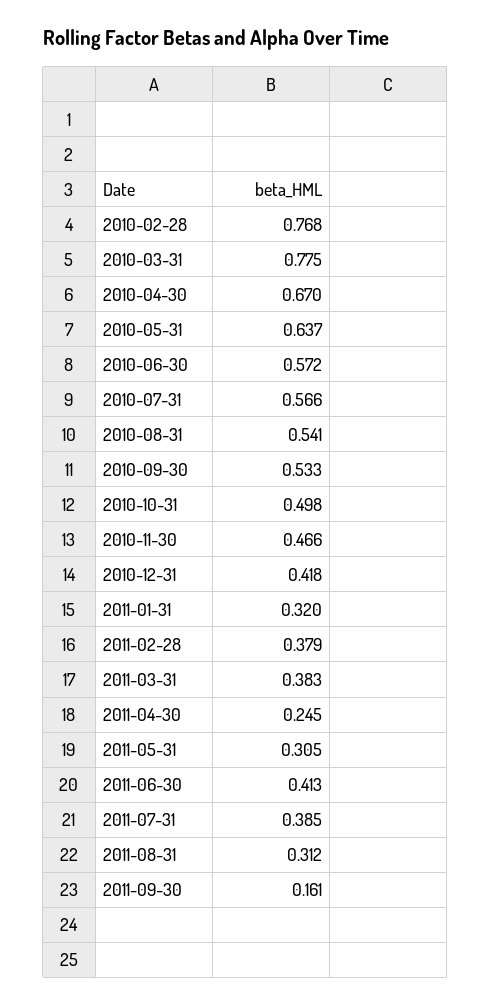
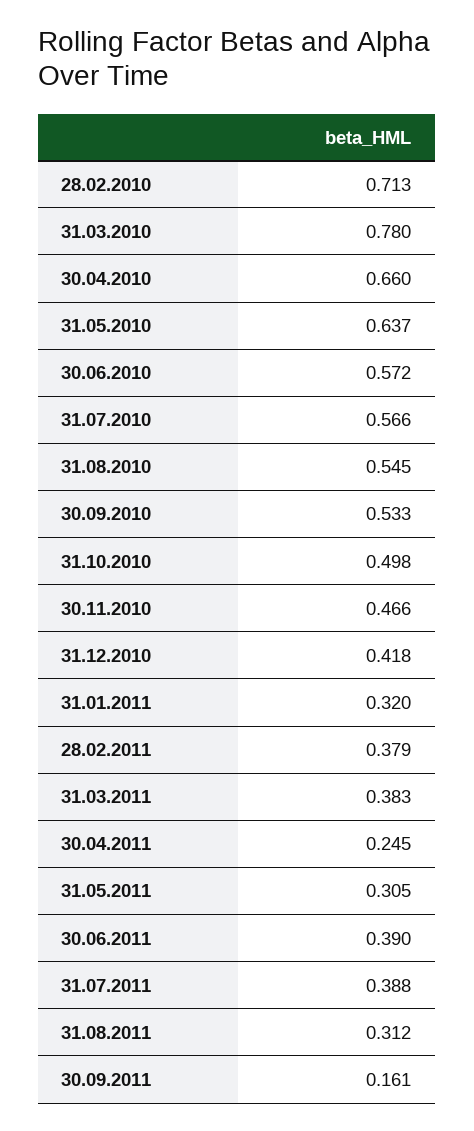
  {
-   "2010-02-28": 0.768,
+   "2010-02-28": 0.713,
-   "2010-03-31": 0.775,
+   "2010-03-31": 0.78,
-   "2010-04-30": 0.67,
+   "2010-04-30": 0.66,
    "2010-05-31": 0.637,
    "2010-06-30": 0.572,
    "2010-07-31": 0.566,
-   "2010-08-31": 0.541,
+   "2010-08-31": 0.545,
    "2010-09-30": 0.533,
    "2010-10-31": 0.498,
    "2010-11-30": 0.466,
    "2010-12-31": 0.418,
    "2011-01-31": 0.32,
    "2011-02-28": 0.379,
    "2011-03-31": 0.383,
    "2011-04-30": 0.245,
    "2011-05-31": 0.305,
-   "2011-06-30": 0.413,
+   "2011-06-30": 0.39,
-   "2011-07-31": 0.385,
+   "2011-07-31": 0.388,
    "2011-08-31": 0.312,
    "2011-09-30": 0.161
  }

